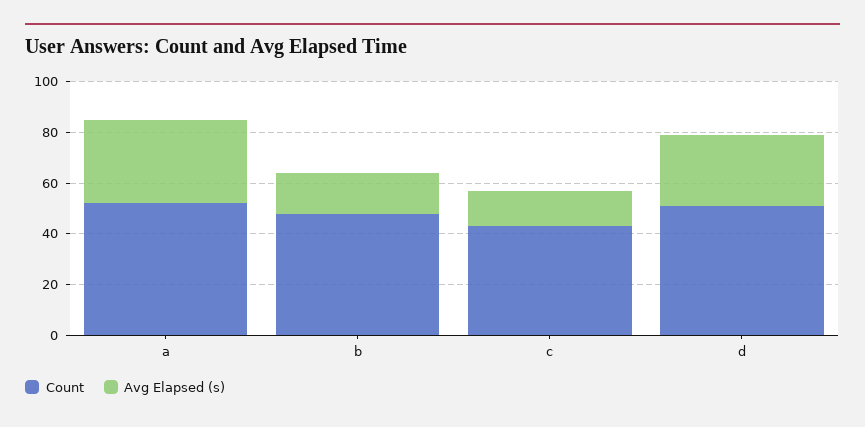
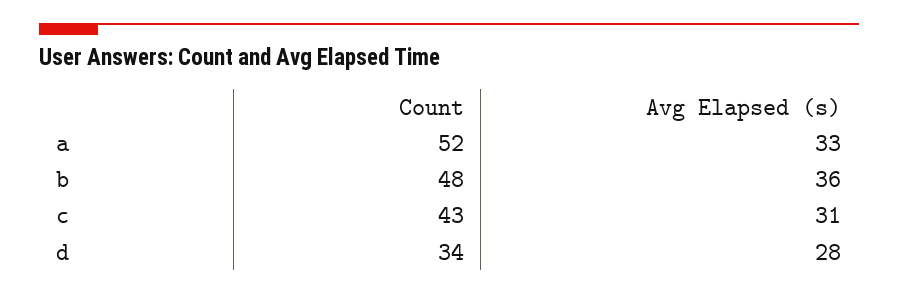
  {
    "Count": {
      "a": 52,
      "b": 48,
      "c": 43,
-     "d": 50
+     "d": 34
    },
    "Avg Elapsed (s)": {
      "a": 33,
-     "b": 15,
+     "b": 36,
-     "c": 15,
+     "c": 31,
      "d": 28
    }
  }

